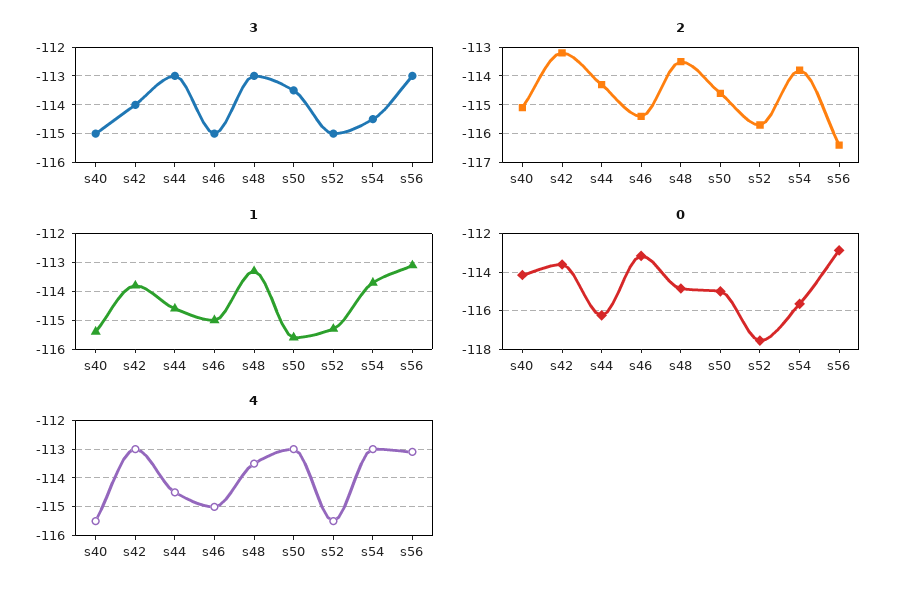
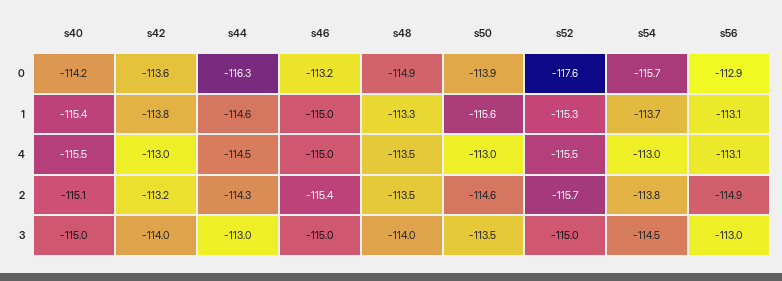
  {
    "3": {
      "s40": -115,
      "s42": -114,
      "s44": -113,
      "s46": -115,
-     "s48": -113,
+     "s48": -114,
      "s50": -113.5,
      "s52": -115,
      "s54": -114.5,
      "s56": -113
    },
    "2": {
      "s40": -115.1,
      "s42": -113.2,
      "s44": -114.3,
      "s46": -115.4,
      "s48": -113.5,
      "s50": -114.6,
      "s52": -115.7,
      "s54": -113.8,
-     "s56": -116.5
+     "s56": -114.9
    },
    "1": {
      "s40": -115.4,
      "s42": -113.8,
      "s44": -114.6,
      "s46": -115,
      "s48": -113.3,
      "s50": -115.6,
      "s52": -115.3,
      "s54": -113.7,
      "s56": -113.1
    },
    "0": {
      "s40": -114.2,
      "s42": -113.6,
      "s44": -116.3,
      "s46": -113.2,
      "s48": -114.9,
-     "s50": -115,
+     "s50": -113.9,
      "s52": -117.6,
      "s54": -115.7,
      "s56": -112.9
    },
    "4": {
      "s40": -115.5,
      "s42": -113,
      "s44": -114.5,
      "s46": -115,
      "s48": -113.5,
      "s50": -113,
      "s52": -115.5,
      "s54": -113,
      "s56": -113.1
    }
  }

